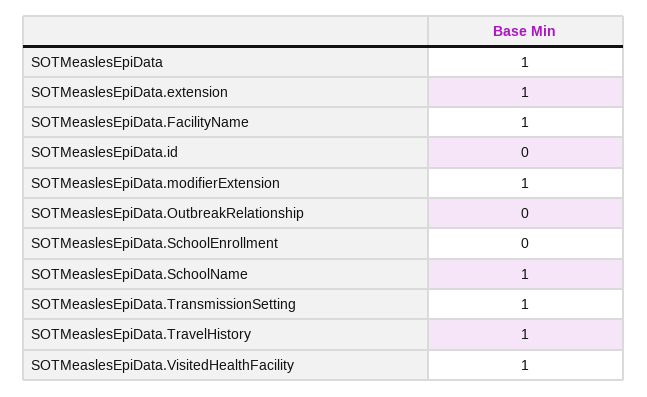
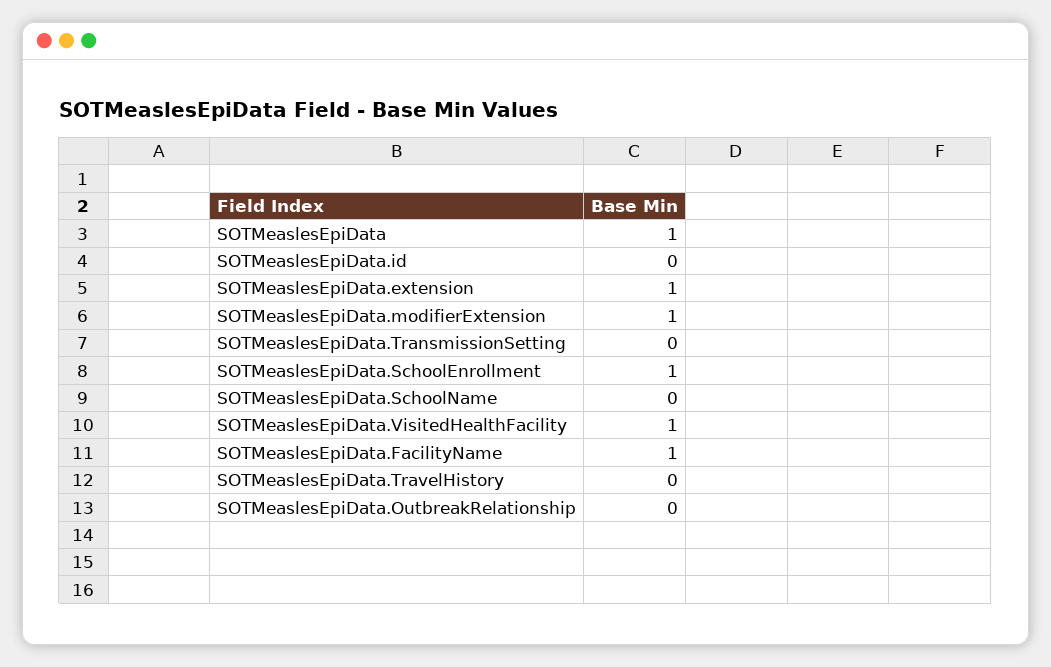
  {
    "SOTMeaslesEpiData": 1,
    "SOTMeaslesEpiData.extension": 1,
    "SOTMeaslesEpiData.FacilityName": 1,
    "SOTMeaslesEpiData.id": 0,
    "SOTMeaslesEpiData.modifierExtension": 1,
    "SOTMeaslesEpiData.OutbreakRelationship": 0,
-   "SOTMeaslesEpiData.SchoolEnrollment": 0,
+   "SOTMeaslesEpiData.SchoolEnrollment": 1,
-   "SOTMeaslesEpiData.SchoolName": 1,
+   "SOTMeaslesEpiData.SchoolName": 0,
-   "SOTMeaslesEpiData.TransmissionSetting": 1,
+   "SOTMeaslesEpiData.TransmissionSetting": 0,
-   "SOTMeaslesEpiData.TravelHistory": 1,
+   "SOTMeaslesEpiData.TravelHistory": 0,
    "SOTMeaslesEpiData.VisitedHealthFacility": 1
  }

